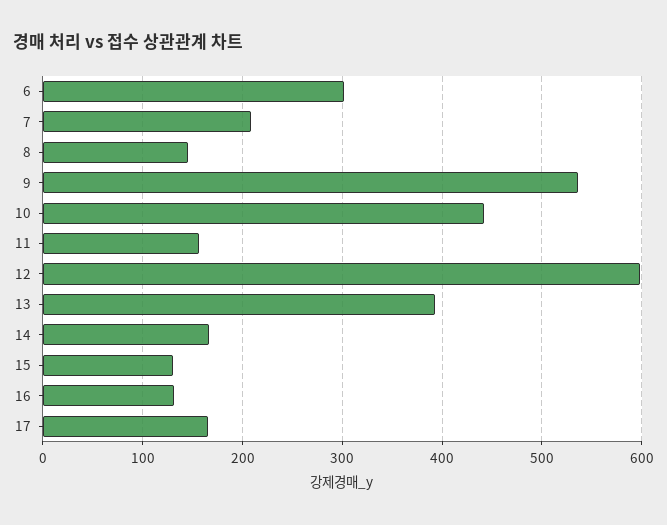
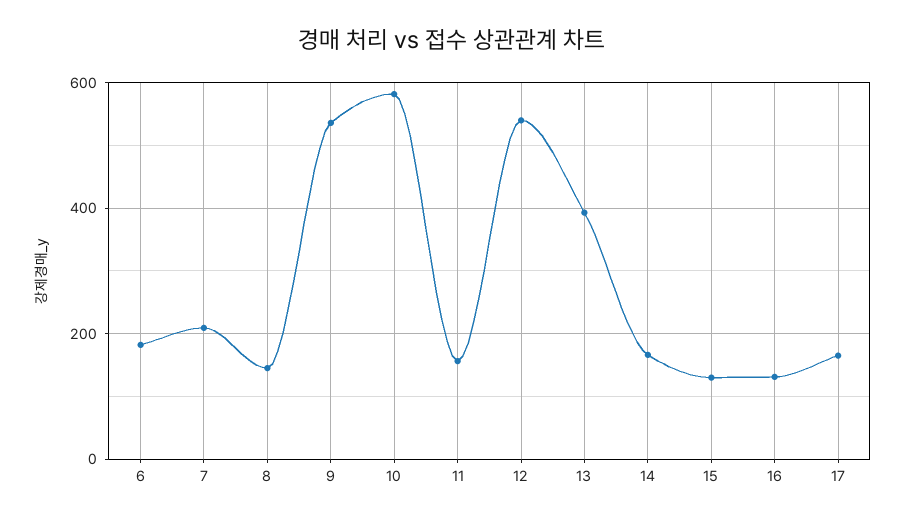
  {
-   "6": 300,
+   "6": 180,
    "7": 210,
    "8": 150,
    "9": 540,
-   "10": 440,
+   "10": 580,
    "11": 160,
-   "12": 600,
+   "12": 540,
    "13": 390,
    "14": 170,
    "15": 130,
    "16": 130,
    "17": 170
  }

